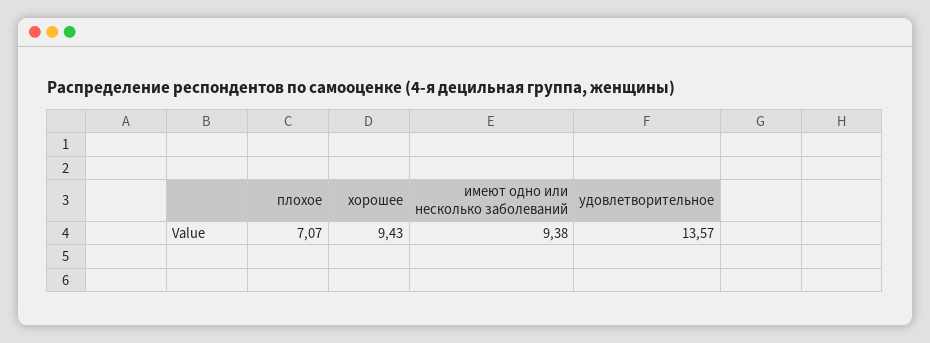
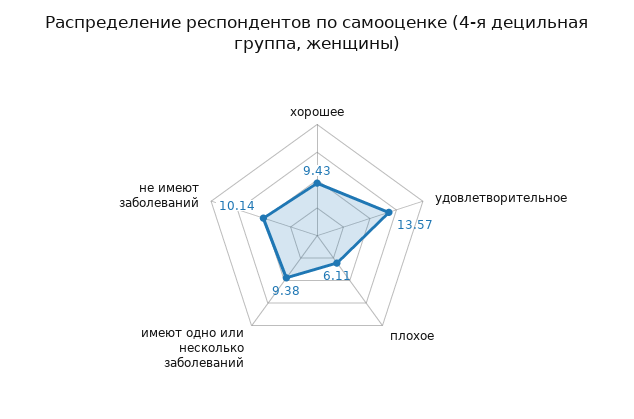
  {
-   "плохое": 7.07,
+   "плохое": 6.11,
    "хорошее": 9.43,
    "имеют одно или несколько заболеваний": 9.38,
-   "удовлетворительное": 13.57
+   "удовлетворительное": 13.57,
+   "не имеют заболеваний": 10.14
  }

